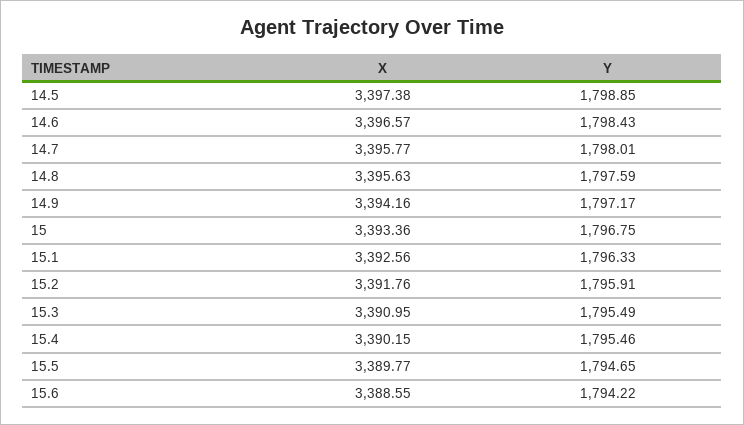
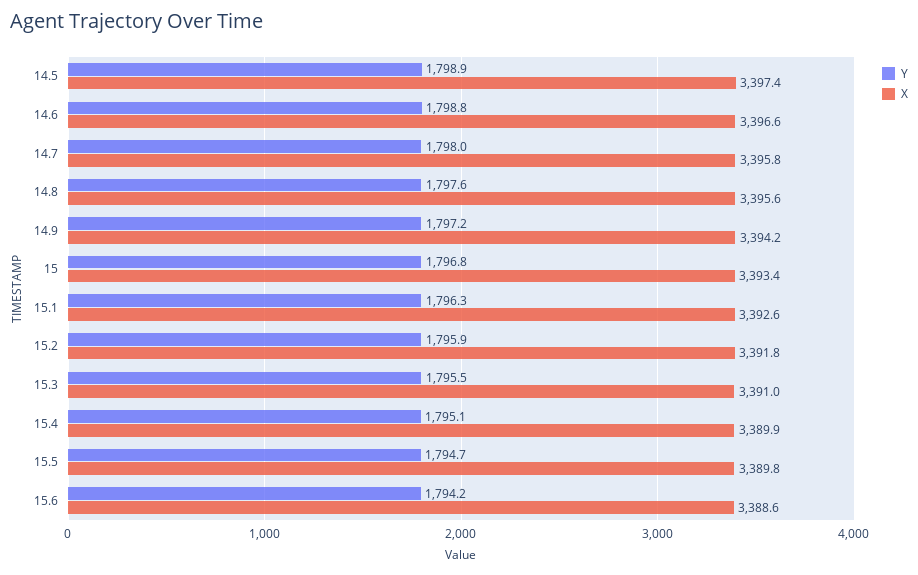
  {
    "X": {
      "14.5": 3397.38,
      "14.6": 3396.57,
      "14.7": 3395.77,
      "14.8": 3395.63,
      "14.9": 3394.16,
      "15": 3393.36,
      "15.1": 3392.56,
      "15.2": 3391.76,
      "15.3": 3390.95,
-     "15.4": 3390.15,
+     "15.4": 3389.9,
      "15.5": 3389.77,
      "15.6": 3388.55
    },
    "Y": {
      "14.5": 1798.85,
-     "14.6": 1798.43,
+     "14.6": 1798.8,
      "14.7": 1798.01,
      "14.8": 1797.59,
      "14.9": 1797.17,
      "15": 1796.75,
      "15.1": 1796.33,
      "15.2": 1795.91,
      "15.3": 1795.49,
-     "15.4": 1795.46,
+     "15.4": 1795.1,
      "15.5": 1794.65,
      "15.6": 1794.22
    }
  }

